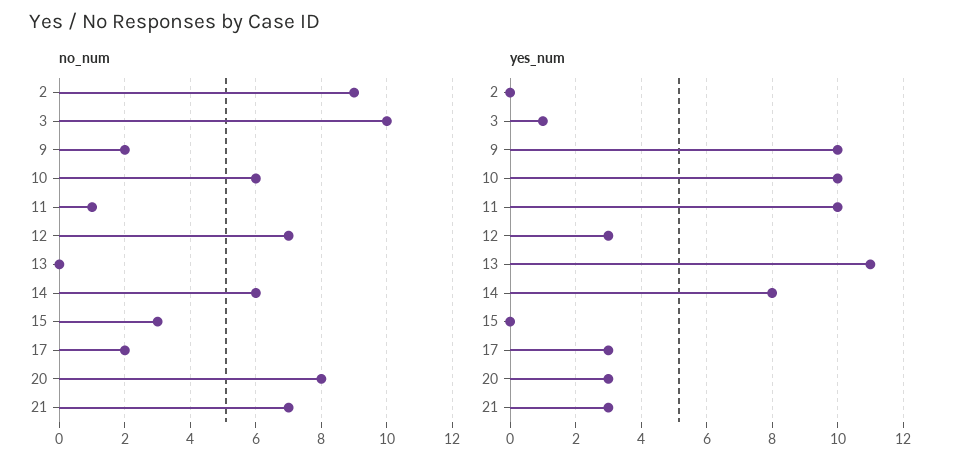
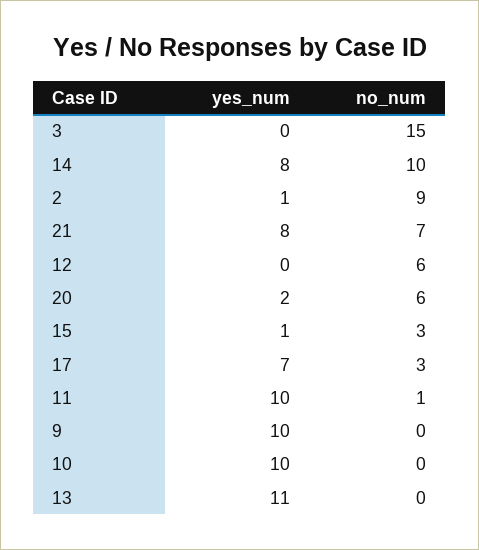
  {
    "no_num": {
      "2": 9,
-     "3": 10,
+     "3": 15,
-     "9": 2,
+     "9": 0,
-     "10": 6,
+     "10": 0,
      "11": 1,
-     "12": 7,
+     "12": 6,
      "13": 0,
-     "14": 6,
+     "14": 10,
      "15": 3,
-     "17": 2,
+     "17": 3,
-     "20": 8,
+     "20": 6,
      "21": 7
    },
    "yes_num": {
-     "2": 0,
+     "2": 1,
-     "3": 1,
+     "3": 0,
      "9": 10,
      "10": 10,
      "11": 10,
-     "12": 3,
+     "12": 0,
      "13": 11,
      "14": 8,
-     "15": 0,
+     "15": 1,
-     "17": 3,
+     "17": 7,
-     "20": 3,
+     "20": 2,
-     "21": 3
+     "21": 8
    }
  }

